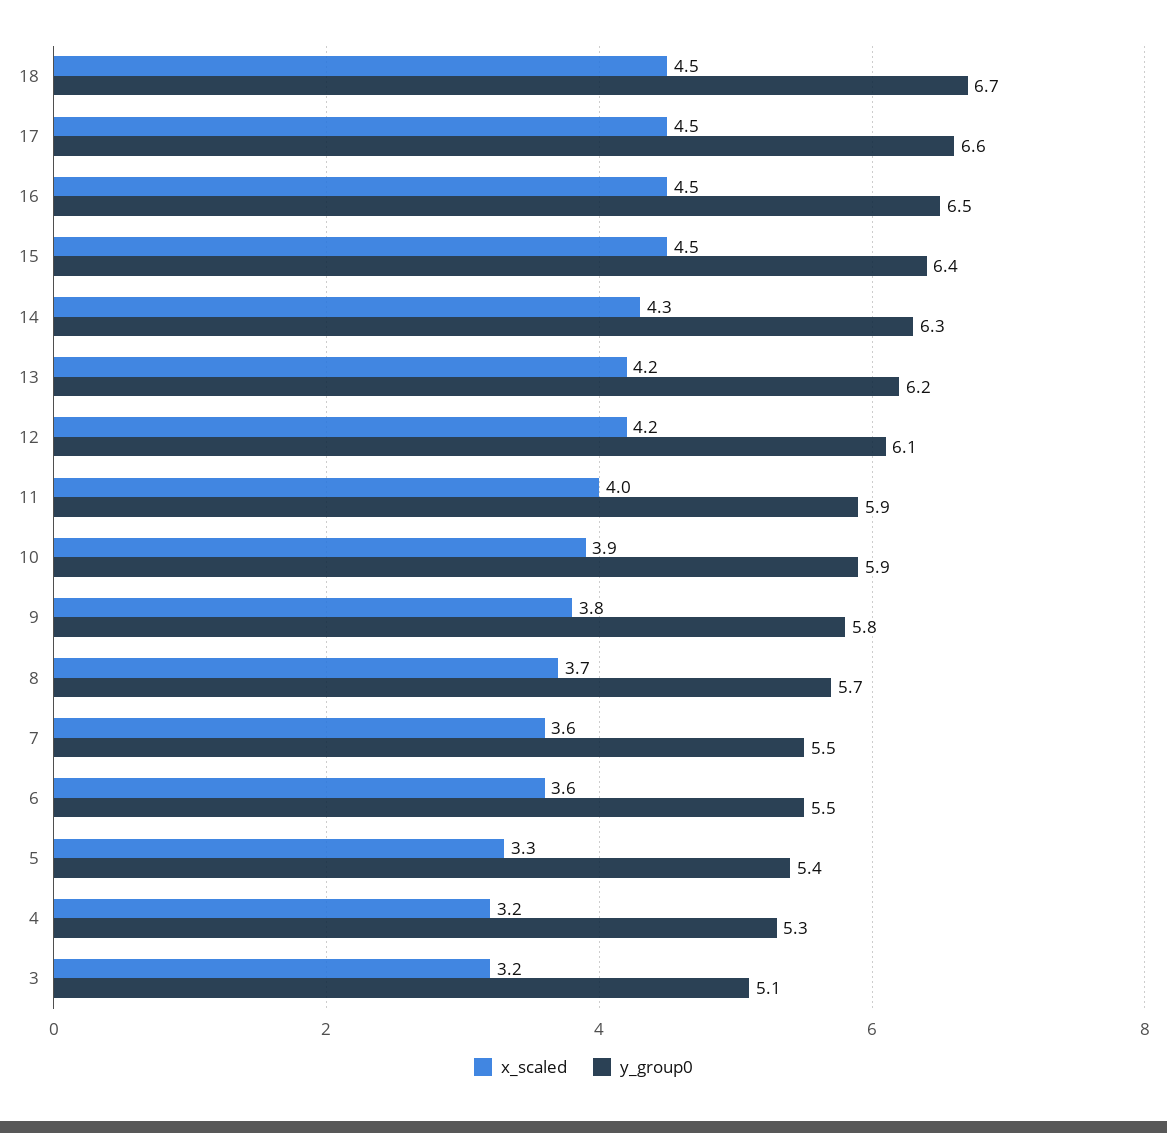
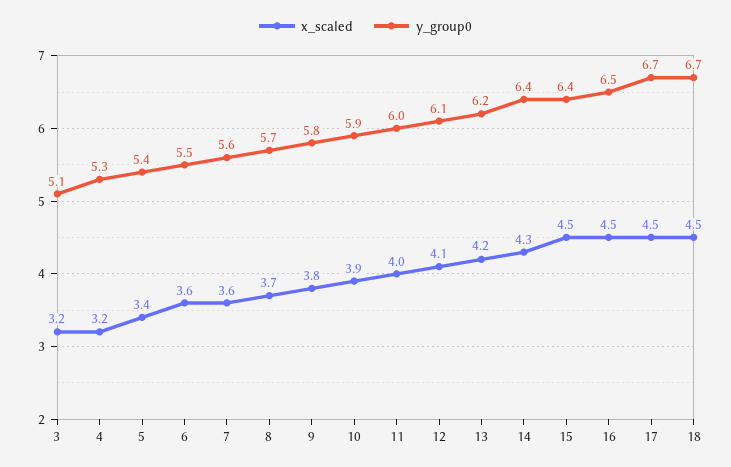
  {
    "x_scaled": {
      "18": 4.5,
      "17": 4.5,
      "16": 4.5,
      "15": 4.5,
      "14": 4.3,
      "13": 4.2,
-     "12": 4.2,
+     "12": 4.1,
      "11": 4,
      "10": 3.9,
      "9": 3.8,
      "8": 3.7,
      "7": 3.6,
      "6": 3.6,
-     "5": 3.3,
+     "5": 3.4,
      "4": 3.2,
      "3": 3.2
    },
    "y_group0": {
      "18": 6.7,
-     "17": 6.6,
+     "17": 6.7,
      "16": 6.5,
      "15": 6.4,
-     "14": 6.3,
+     "14": 6.4,
      "13": 6.2,
      "12": 6.1,
-     "11": 5.9,
+     "11": 6,
      "10": 5.9,
      "9": 5.8,
      "8": 5.7,
-     "7": 5.5,
+     "7": 5.6,
      "6": 5.5,
      "5": 5.4,
      "4": 5.3,
      "3": 5.1
    }
  }

